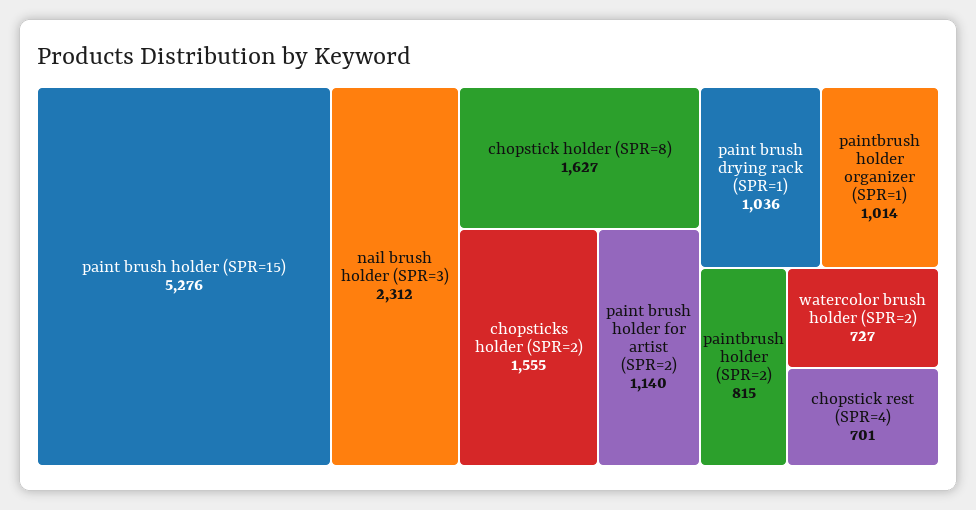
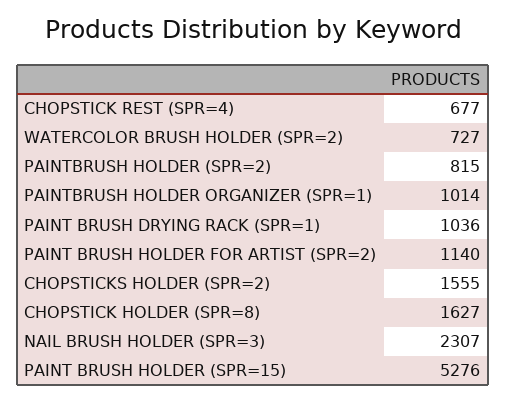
  {
    "paint brush holder (SPR=15)": 5276,
-   "nail brush holder (SPR=3)": 2312,
+   "nail brush holder (SPR=3)": 2307,
    "chopstick holder (SPR=8)": 1627,
    "chopsticks holder (SPR=2)": 1555,
    "paint brush holder for artist (SPR=2)": 1140,
    "paint brush drying rack (SPR=1)": 1036,
    "paintbrush holder organizer (SPR=1)": 1014,
    "paintbrush holder (SPR=2)": 815,
    "watercolor brush holder (SPR=2)": 727,
-   "chopstick rest (SPR=4)": 701
+   "chopstick rest (SPR=4)": 677
  }

